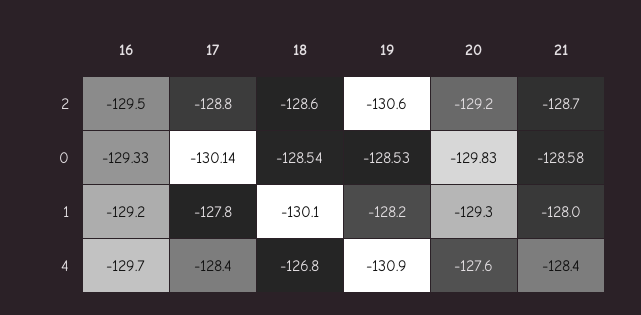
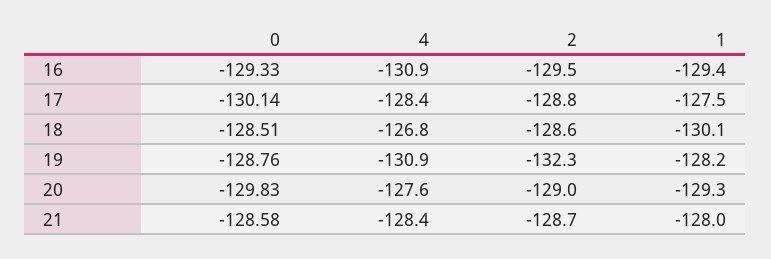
  {
    "16": {
      "2": -129.5,
      "0": -129.33,
-     "1": -129.2,
+     "1": -129.4,
-     "4": -129.7
+     "4": -130.9
    },
    "17": {
      "2": -128.8,
      "0": -130.14,
-     "1": -127.8,
+     "1": -127.5,
      "4": -128.4
    },
    "18": {
      "2": -128.6,
-     "0": -128.54,
+     "0": -128.51,
      "1": -130.1,
      "4": -126.8
    },
    "19": {
-     "2": -130.6,
+     "2": -132.3,
-     "0": -128.53,
+     "0": -128.76,
      "1": -128.2,
      "4": -130.9
    },
    "20": {
-     "2": -129.2,
+     "2": -129,
      "0": -129.83,
      "1": -129.3,
      "4": -127.6
    },
    "21": {
      "2": -128.7,
      "0": -128.58,
      "1": -128,
      "4": -128.4
    }
  }

